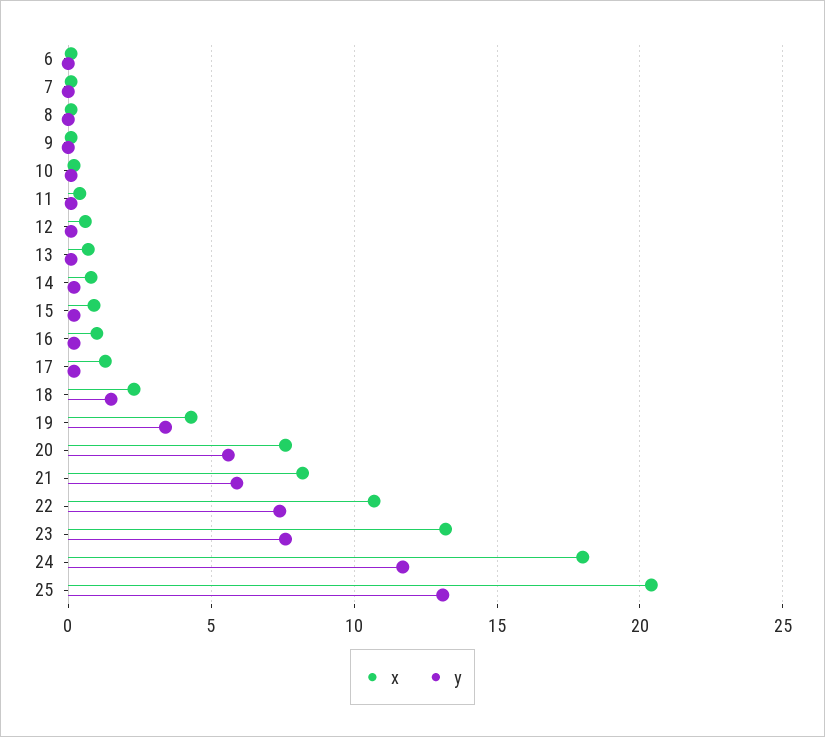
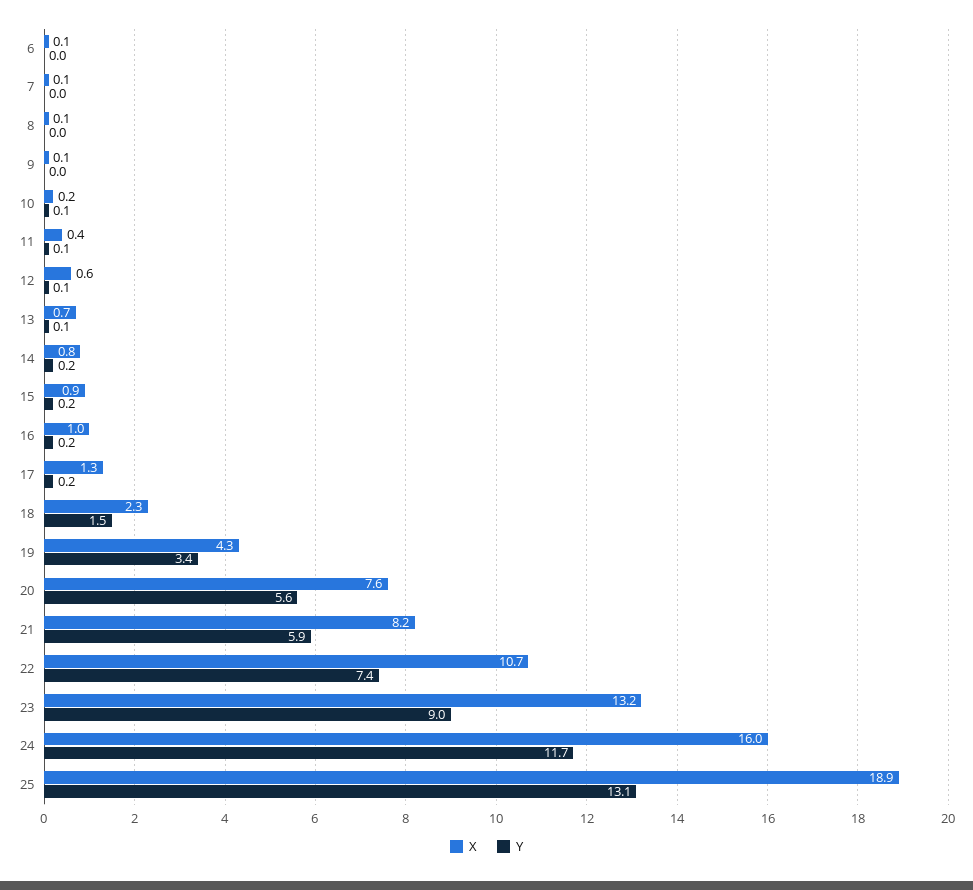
  {
    "x": {
      "6": 0.1,
      "7": 0.1,
      "8": 0.1,
      "9": 0.1,
      "10": 0.2,
      "11": 0.4,
      "12": 0.6,
      "13": 0.7,
      "14": 0.8,
      "15": 0.9,
      "16": 1,
      "17": 1.3,
      "18": 2.3,
      "19": 4.3,
      "20": 7.6,
      "21": 8.2,
      "22": 10.7,
      "23": 13.2,
-     "24": 18,
+     "24": 16,
-     "25": 20.5
+     "25": 18.9
    },
    "y": {
      "6": 0,
      "7": 0,
      "8": 0,
      "9": 0,
      "10": 0.1,
      "11": 0.1,
      "12": 0.1,
      "13": 0.1,
      "14": 0.2,
      "15": 0.2,
      "16": 0.2,
      "17": 0.2,
      "18": 1.5,
      "19": 3.4,
      "20": 5.6,
      "21": 5.9,
      "22": 7.4,
-     "23": 7.5,
+     "23": 9,
      "24": 11.7,
      "25": 13.1
    }
  }

